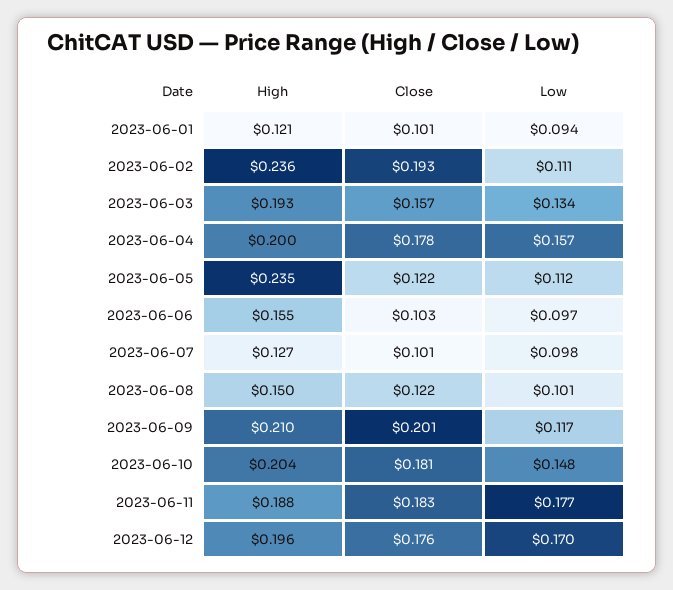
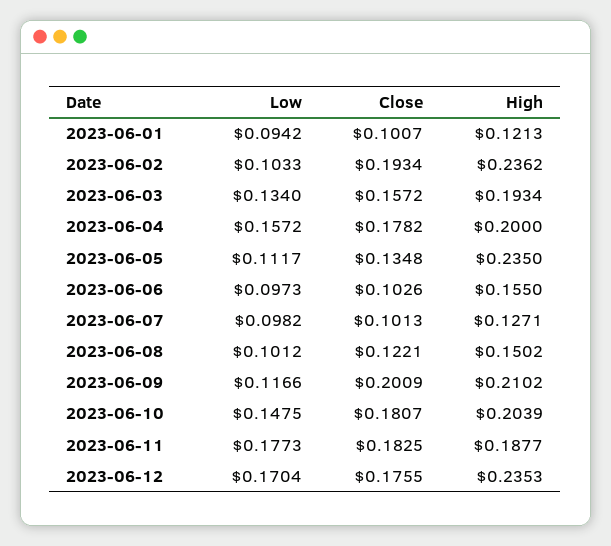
  {
    "High": {
      "2023-06-01": 0.1213,
      "2023-06-02": 0.2362,
      "2023-06-03": 0.1934,
      "2023-06-04": 0.2,
      "2023-06-05": 0.235,
      "2023-06-06": 0.155,
      "2023-06-07": 0.1271,
      "2023-06-08": 0.1502,
      "2023-06-09": 0.2102,
      "2023-06-10": 0.2039,
      "2023-06-11": 0.1877,
-     "2023-06-12": 0.196
+     "2023-06-12": 0.2353
    },
    "Close": {
      "2023-06-01": 0.1007,
      "2023-06-02": 0.1934,
      "2023-06-03": 0.1572,
      "2023-06-04": 0.1782,
-     "2023-06-05": 0.122,
+     "2023-06-05": 0.1348,
      "2023-06-06": 0.1026,
      "2023-06-07": 0.1013,
      "2023-06-08": 0.1221,
      "2023-06-09": 0.2009,
      "2023-06-10": 0.1807,
      "2023-06-11": 0.1825,
      "2023-06-12": 0.1755
    },
    "Low": {
      "2023-06-01": 0.0942,
-     "2023-06-02": 0.111,
+     "2023-06-02": 0.1033,
      "2023-06-03": 0.134,
      "2023-06-04": 0.1572,
      "2023-06-05": 0.1117,
      "2023-06-06": 0.0973,
      "2023-06-07": 0.0982,
      "2023-06-08": 0.1012,
      "2023-06-09": 0.1166,
      "2023-06-10": 0.1475,
      "2023-06-11": 0.1773,
      "2023-06-12": 0.1704
    }
  }

